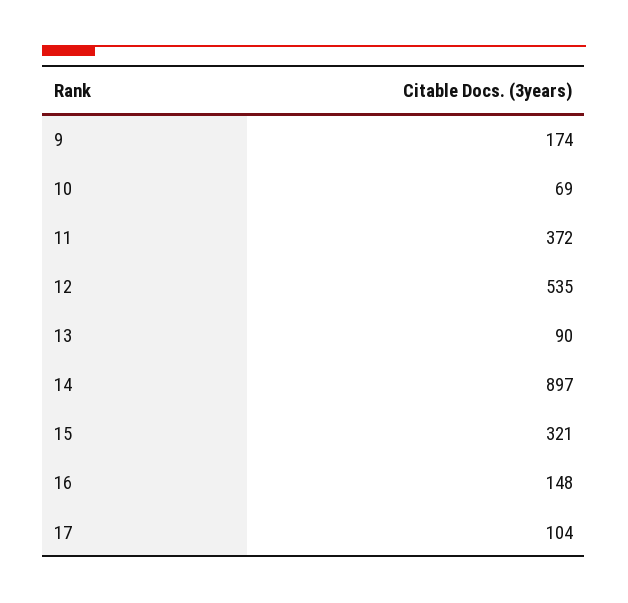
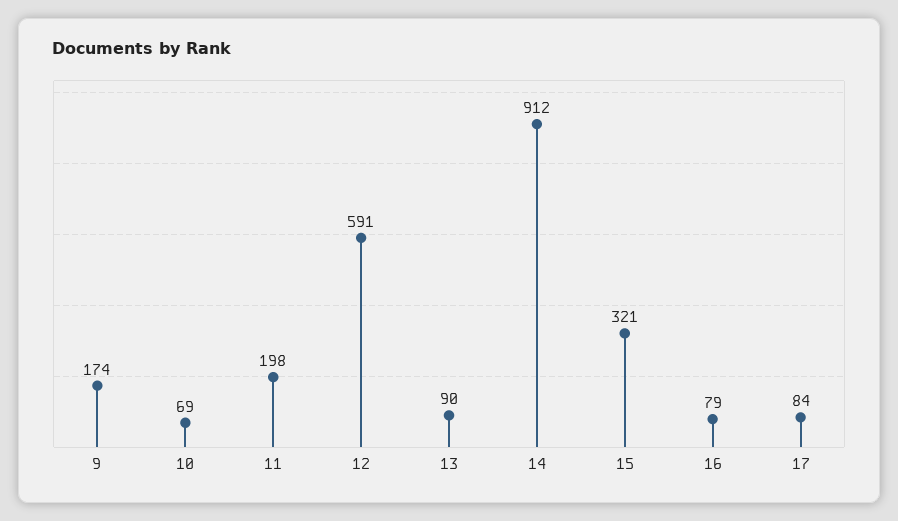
  {
    "9": 174,
    "10": 69,
-   "11": 372,
+   "11": 198,
-   "12": 535,
+   "12": 591,
    "13": 90,
-   "14": 897,
+   "14": 912,
    "15": 321,
-   "16": 148,
+   "16": 79,
-   "17": 104
+   "17": 84
  }

